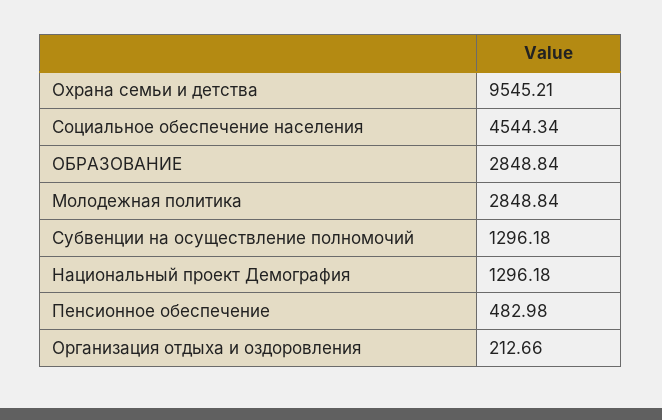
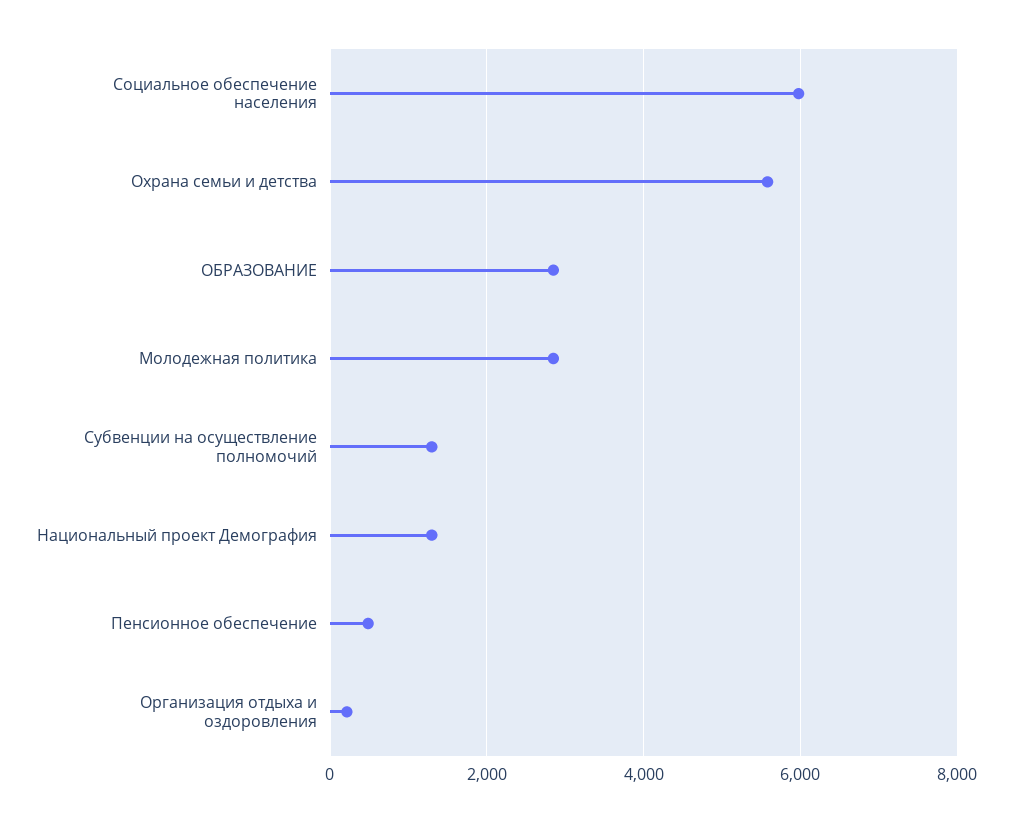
  {
-   "Охрана семьи и детства": 9545.21,
+   "Охрана семьи и детства": 5600,
-   "Социальное обеспечение населения": 4544.34,
+   "Социальное обеспечение населения": 6000,
    "ОБРАЗОВАНИЕ": 2848.84,
    "Молодежная политика": 2848.84,
    "Субвенции на осуществление полномочий": 1296.18,
    "Национальный проект Демография": 1296.18,
    "Пенсионное обеспечение": 482.98,
    "Организация отдыха и оздоровления": 212.66
  }

